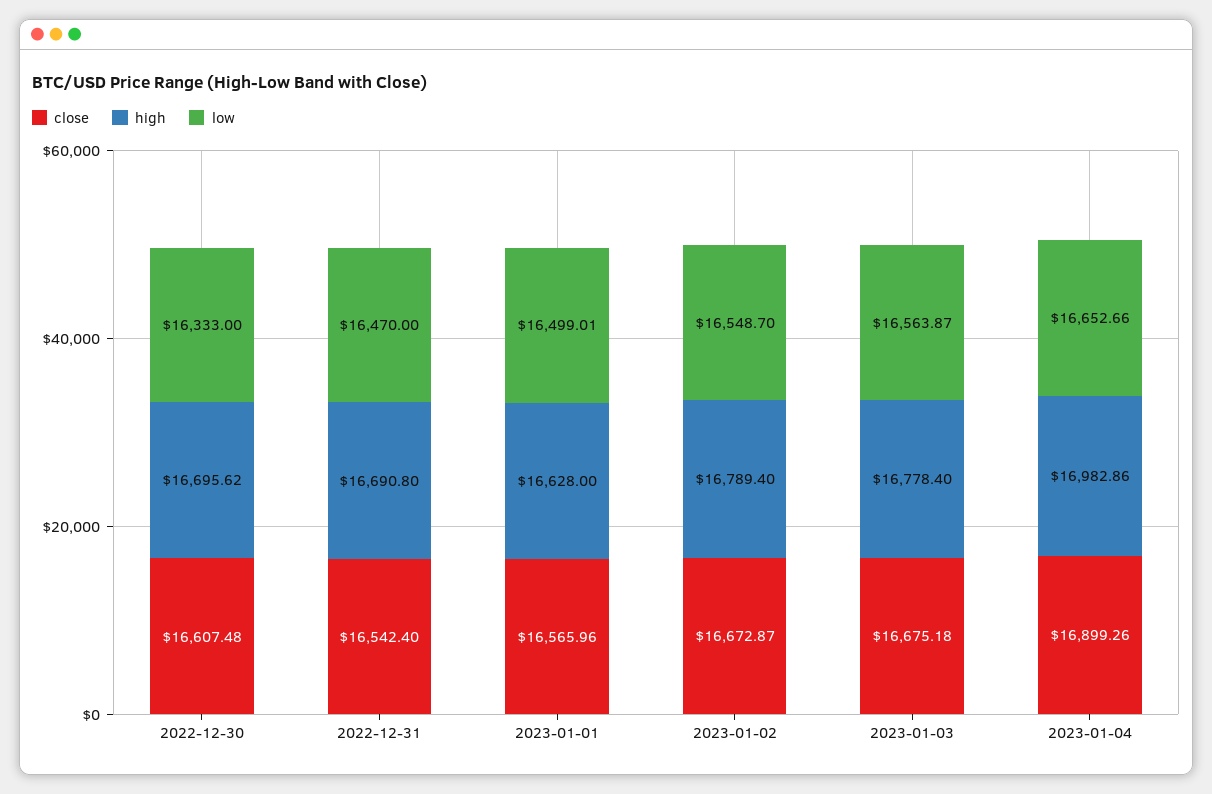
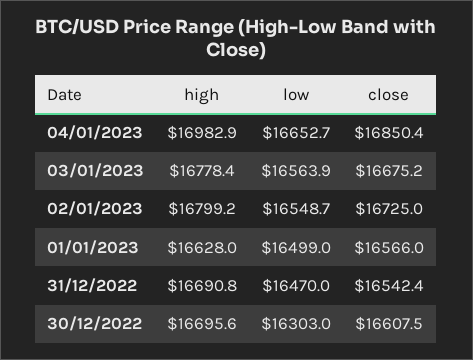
  {
    "close": {
      "2022-12-30": 16607.48,
      "2022-12-31": 16542.4,
      "2023-01-01": 16565.96,
-     "2023-01-02": 16672.87,
+     "2023-01-02": 16725,
      "2023-01-03": 16675.18,
-     "2023-01-04": 16899.26
+     "2023-01-04": 16850.4
    },
    "high": {
      "2022-12-30": 16695.62,
      "2022-12-31": 16690.8,
      "2023-01-01": 16628,
-     "2023-01-02": 16789.4,
+     "2023-01-02": 16799.2,
      "2023-01-03": 16778.4,
      "2023-01-04": 16982.86
    },
    "low": {
-     "2022-12-30": 16333,
+     "2022-12-30": 16303,
      "2022-12-31": 16470,
      "2023-01-01": 16499.01,
      "2023-01-02": 16548.7,
      "2023-01-03": 16563.87,
      "2023-01-04": 16652.66
    }
  }

